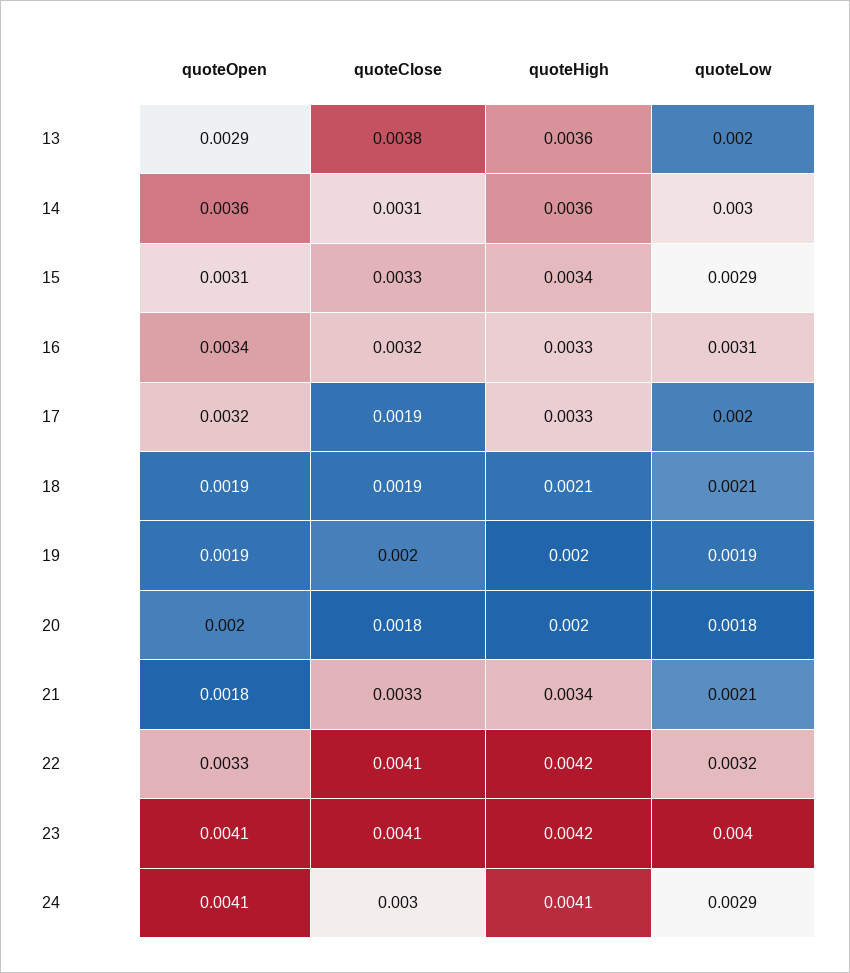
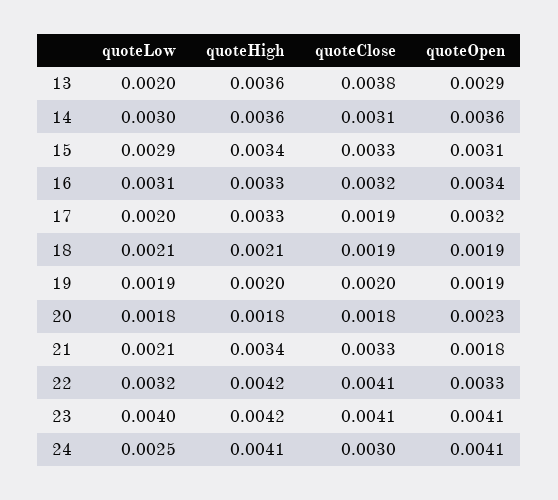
  {
    "quoteOpen": {
      "13": 0.0029,
      "14": 0.0036,
      "15": 0.0031,
      "16": 0.0034,
      "17": 0.0032,
      "18": 0.0019,
      "19": 0.0019,
-     "20": 0.002,
+     "20": 0.0023,
      "21": 0.0018,
      "22": 0.0033,
      "23": 0.0041,
      "24": 0.0041
    },
    "quoteClose": {
      "13": 0.0038,
      "14": 0.0031,
      "15": 0.0033,
      "16": 0.0032,
      "17": 0.0019,
      "18": 0.0019,
      "19": 0.002,
      "20": 0.0018,
      "21": 0.0033,
      "22": 0.0041,
      "23": 0.0041,
      "24": 0.003
    },
    "quoteHigh": {
      "13": 0.0036,
      "14": 0.0036,
      "15": 0.0034,
      "16": 0.0033,
      "17": 0.0033,
      "18": 0.0021,
      "19": 0.002,
-     "20": 0.002,
+     "20": 0.0018,
      "21": 0.0034,
      "22": 0.0042,
      "23": 0.0042,
      "24": 0.0041
    },
    "quoteLow": {
      "13": 0.002,
      "14": 0.003,
      "15": 0.0029,
      "16": 0.0031,
      "17": 0.002,
      "18": 0.0021,
      "19": 0.0019,
      "20": 0.0018,
      "21": 0.0021,
      "22": 0.0032,
      "23": 0.004,
-     "24": 0.0029
+     "24": 0.0025
    }
  }

